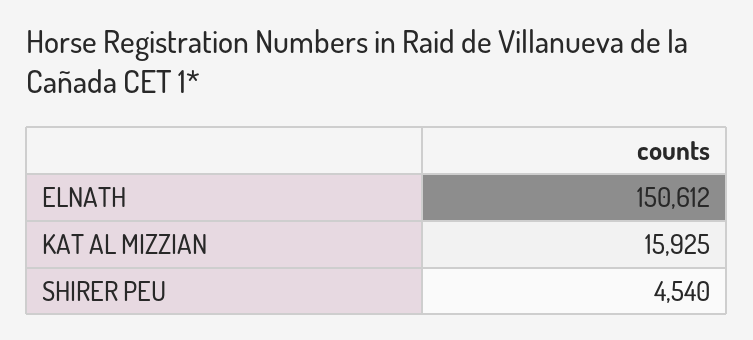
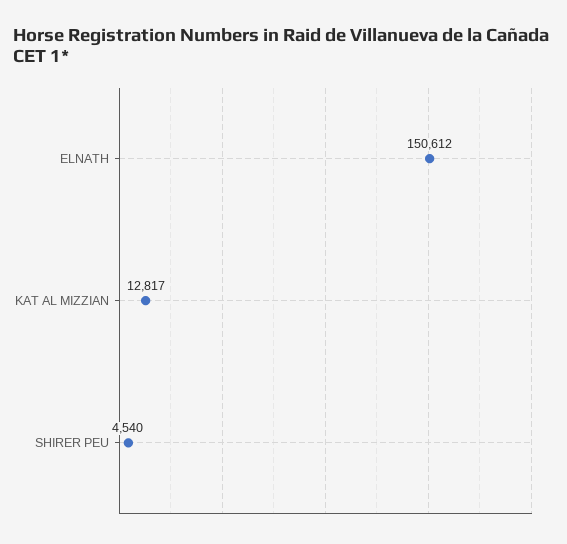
  {
    "ELNATH": 150612,
-   "KAT AL MIZZIAN": 15925,
+   "KAT AL MIZZIAN": 12817,
    "SHIRER PEU": 4540
  }

